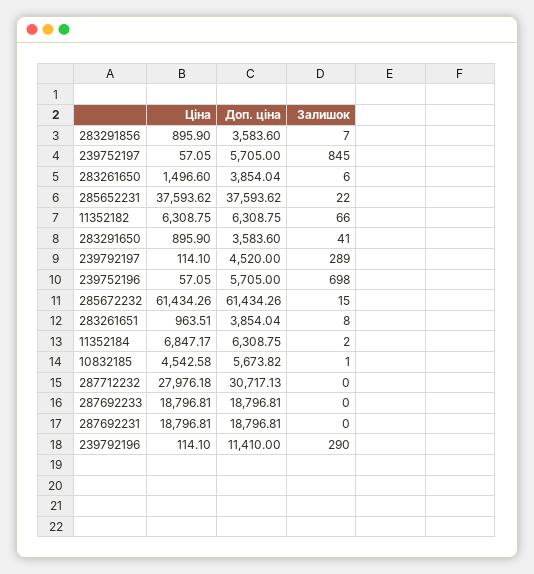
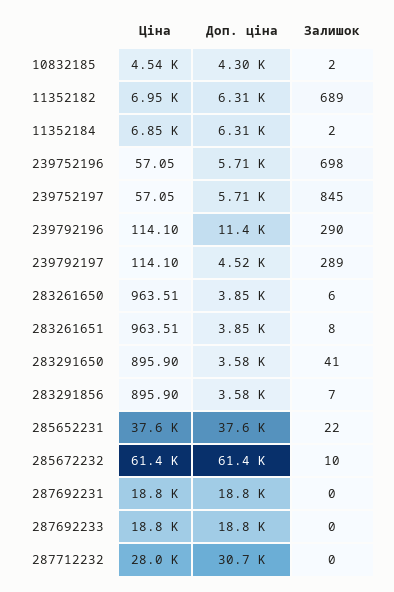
  {
    "Ціна": {
      "283291856": 895.9,
      "239752197": 57.05,
-     "283261650": 1496.6,
+     "283261650": 963.51,
      "285652231": 37593.62,
-     "11352182": 6308.75,
+     "11352182": 6950,
      "283291650": 895.9,
      "239792197": 114.1,
      "239752196": 57.05,
      "285672232": 61434.26,
      "283261651": 963.51,
      "11352184": 6847.17,
      "10832185": 4542.58,
      "287712232": 27976.18,
      "287692233": 18796.81,
      "287692231": 18796.81,
      "239792196": 114.1
    },
    "Доп. ціна": {
      "283291856": 3583.6,
      "239752197": 5705,
      "283261650": 3854.04,
      "285652231": 37593.62,
      "11352182": 6308.75,
      "283291650": 3583.6,
      "239792197": 4520,
      "239752196": 5705,
      "285672232": 61434.26,
      "283261651": 3854.04,
      "11352184": 6308.75,
-     "10832185": 5673.82,
+     "10832185": 4300,
      "287712232": 30717.13,
      "287692233": 18796.81,
      "287692231": 18796.81,
      "239792196": 11410
    },
    "Залишок": {
      "283291856": 7,
      "239752197": 845,
      "283261650": 6,
      "285652231": 22,
-     "11352182": 66,
+     "11352182": 689,
      "283291650": 41,
      "239792197": 289,
      "239752196": 698,
-     "285672232": 15,
+     "285672232": 10,
      "283261651": 8,
      "11352184": 2,
-     "10832185": 1,
+     "10832185": 2,
      "287712232": 0,
      "287692233": 0,
      "287692231": 0,
      "239792196": 290
    }
  }

